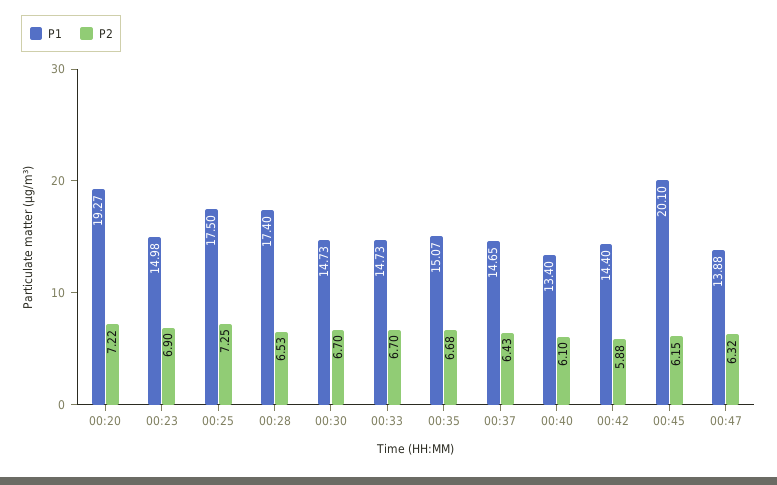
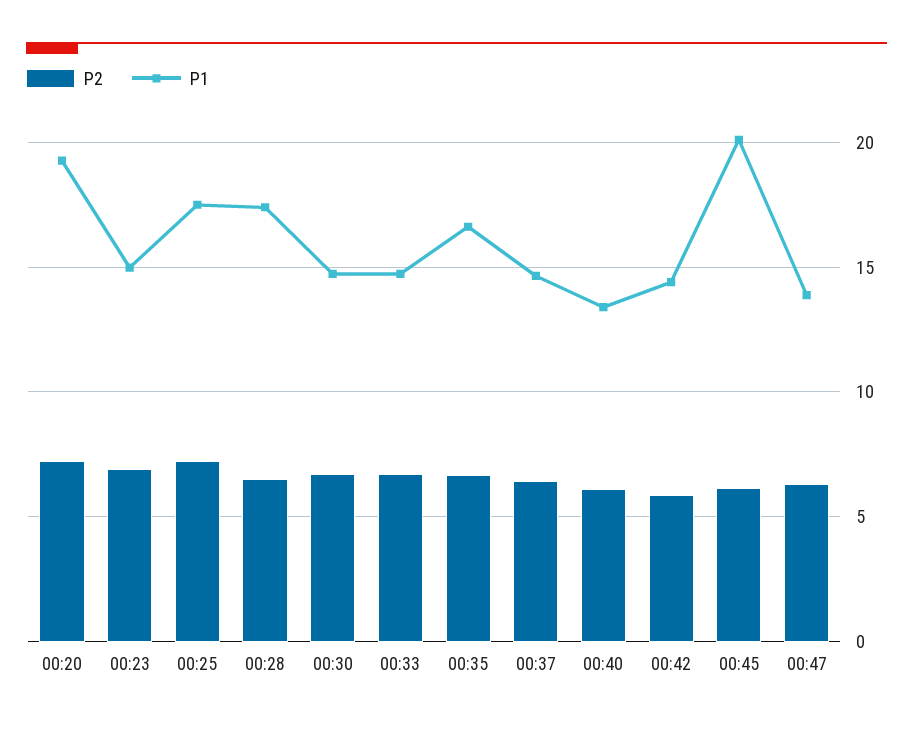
  {
    "P1": {
      "00:20": 19.27,
      "00:23": 14.98,
      "00:25": 17.5,
      "00:28": 17.4,
      "00:30": 14.73,
      "00:33": 14.73,
-     "00:35": 15.07,
+     "00:35": 16.5,
      "00:37": 14.65,
      "00:40": 13.4,
      "00:42": 14.4,
      "00:45": 20.1,
      "00:47": 13.88
    },
    "P2": {
      "00:20": 7.22,
      "00:23": 6.9,
      "00:25": 7.25,
      "00:28": 6.53,
      "00:30": 6.7,
      "00:33": 6.7,
      "00:35": 6.68,
      "00:37": 6.43,
      "00:40": 6.1,
      "00:42": 5.88,
      "00:45": 6.15,
      "00:47": 6.32
    }
  }

